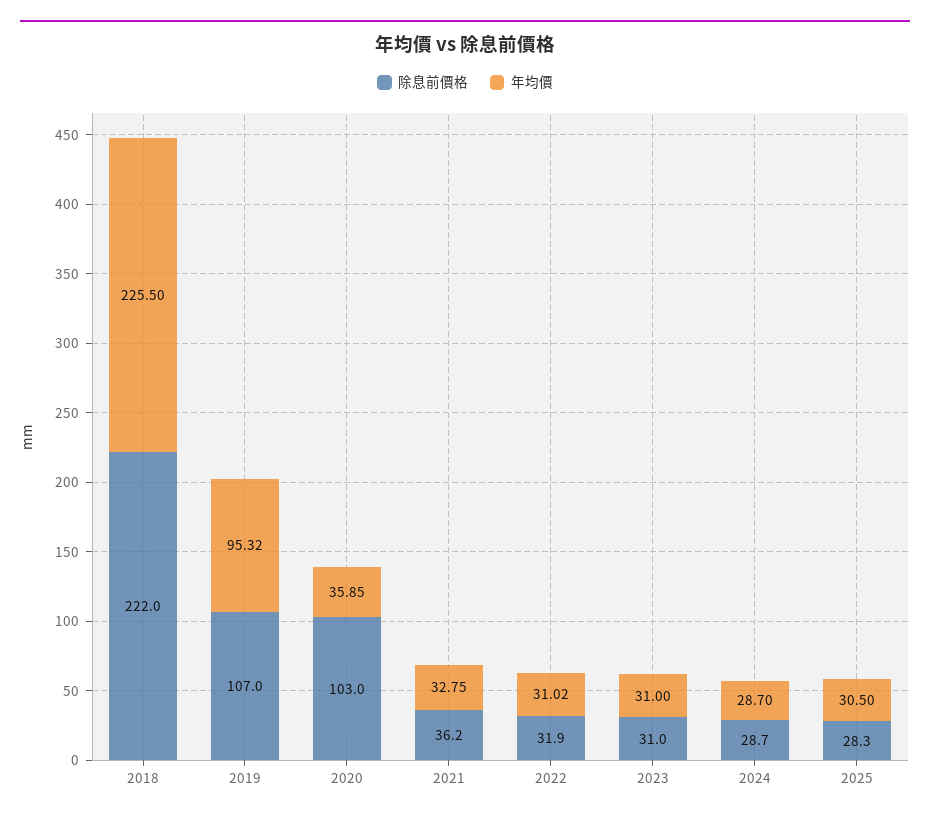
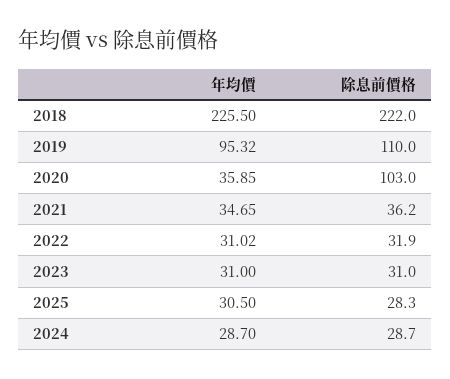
  {
    "除息前價格": {
      "2018": 222,
-     "2019": 107,
+     "2019": 110,
      "2020": 103,
      "2021": 36.2,
      "2022": 31.9,
      "2023": 31,
      "2024": 28.7,
      "2025": 28.3
    },
    "年均價": {
      "2018": 225.5,
      "2019": 95.32,
      "2020": 35.85,
-     "2021": 32.75,
+     "2021": 34.65,
      "2022": 31.02,
      "2023": 31,
      "2024": 28.7,
      "2025": 30.5
    }
  }

